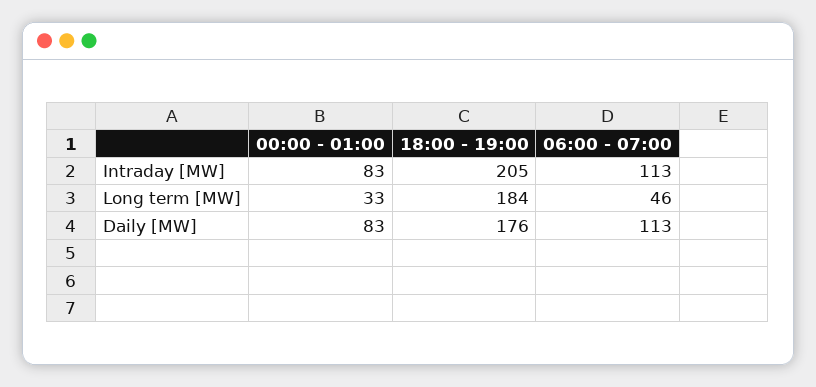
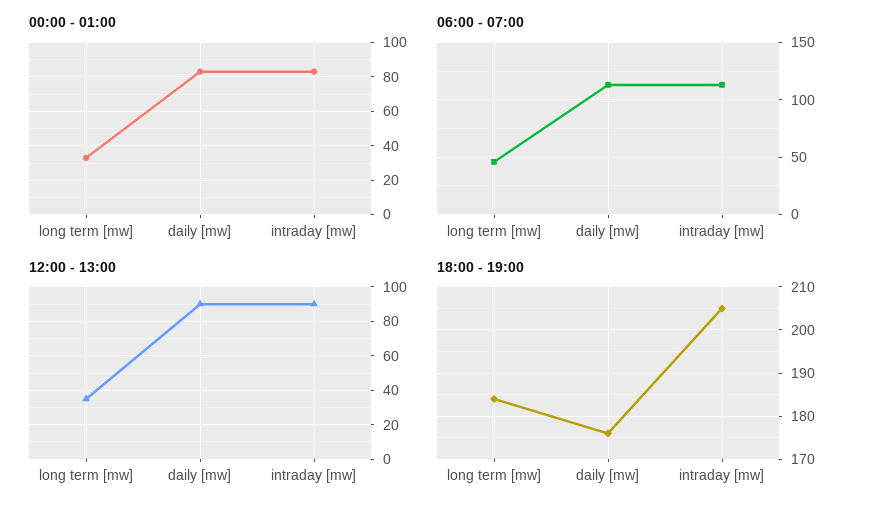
  {
    "00:00 - 01:00": {
      "Intraday [MW]": 83,
      "Long term [MW]": 33,
      "Daily [MW]": 83
    },
    "18:00 - 19:00": {
      "Intraday [MW]": 205,
      "Long term [MW]": 184,
      "Daily [MW]": 176
    },
    "06:00 - 07:00": {
      "Intraday [MW]": 113,
      "Long term [MW]": 46,
      "Daily [MW]": 113
-   }
+   },
+   "12:00 - 13:00": {
+     "Long term [MW]": 35,
+     "Daily [MW]": 90,
+     "Intraday [MW]": 90
+   }
  }

